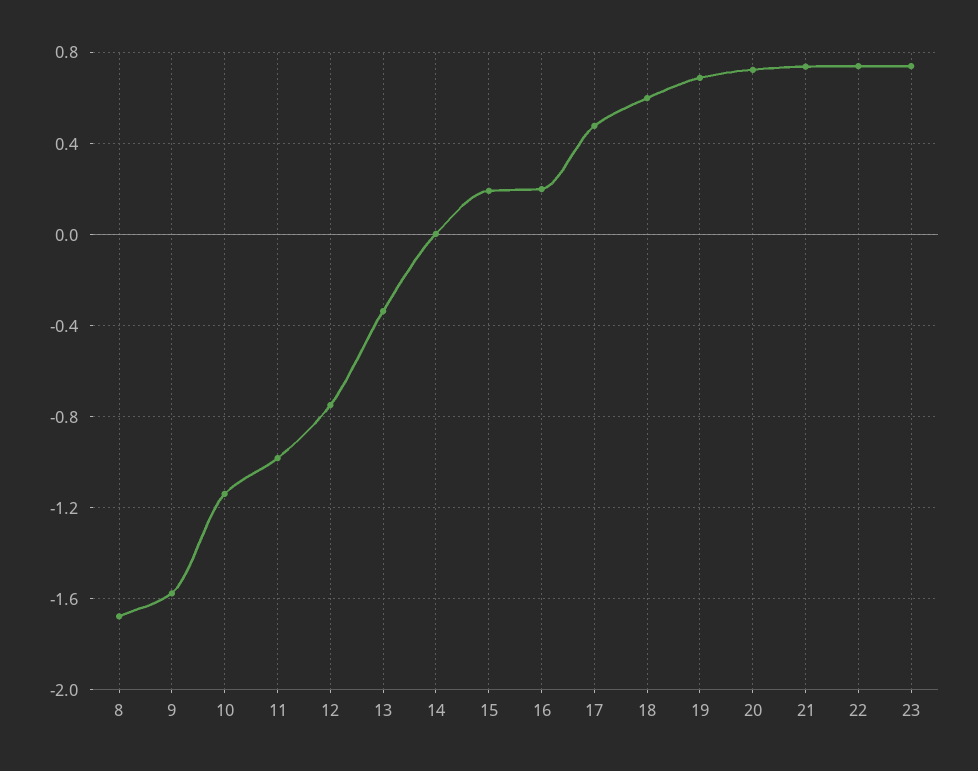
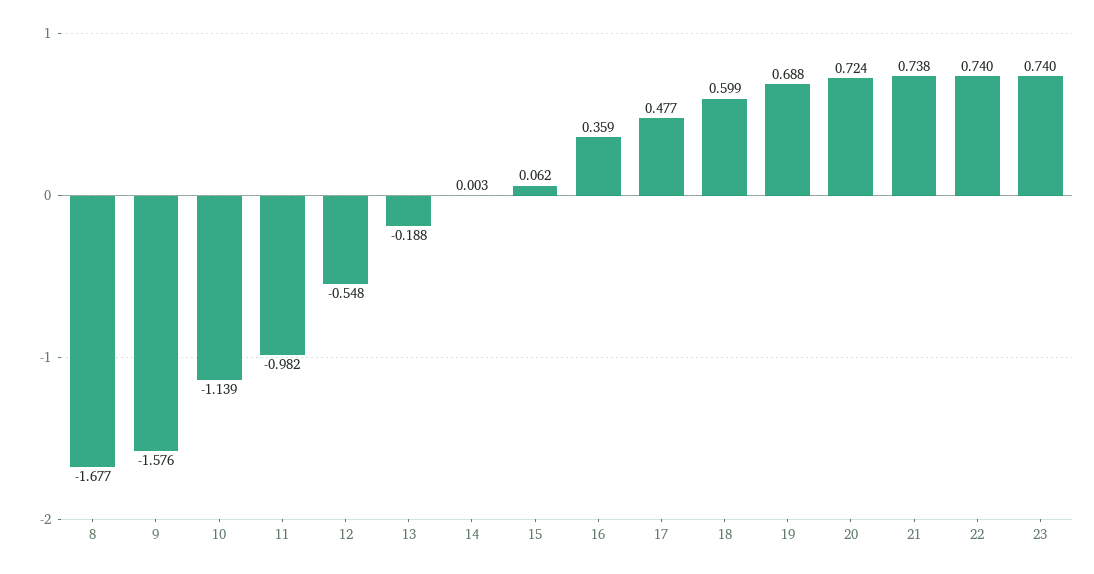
  {
    "8": -1.677,
    "9": -1.576,
    "10": -1.139,
    "11": -0.982,
-   "12": -0.75,
+   "12": -0.548,
-   "13": -0.35,
+   "13": -0.188,
    "14": 0.003,
-   "15": 0.2,
+   "15": 0.062,
-   "16": 0.2,
+   "16": 0.359,
    "17": 0.477,
    "18": 0.599,
    "19": 0.688,
    "20": 0.724,
    "21": 0.738,
    "22": 0.74,
    "23": 0.74
  }

